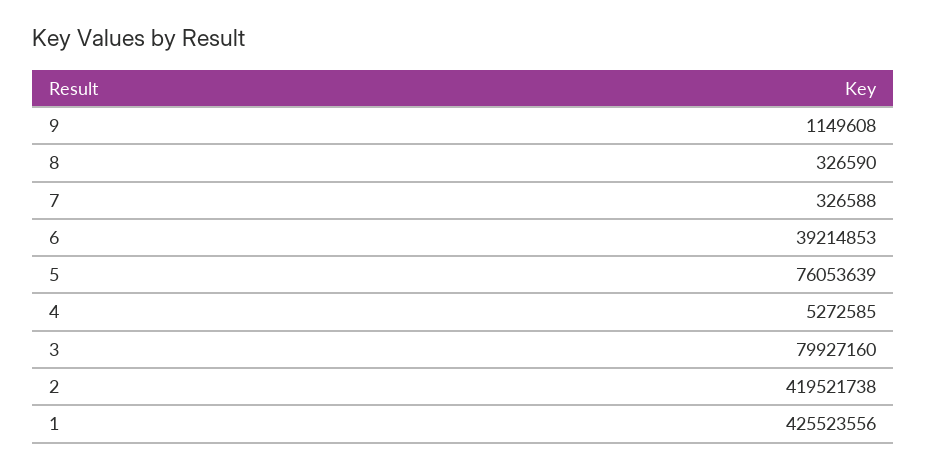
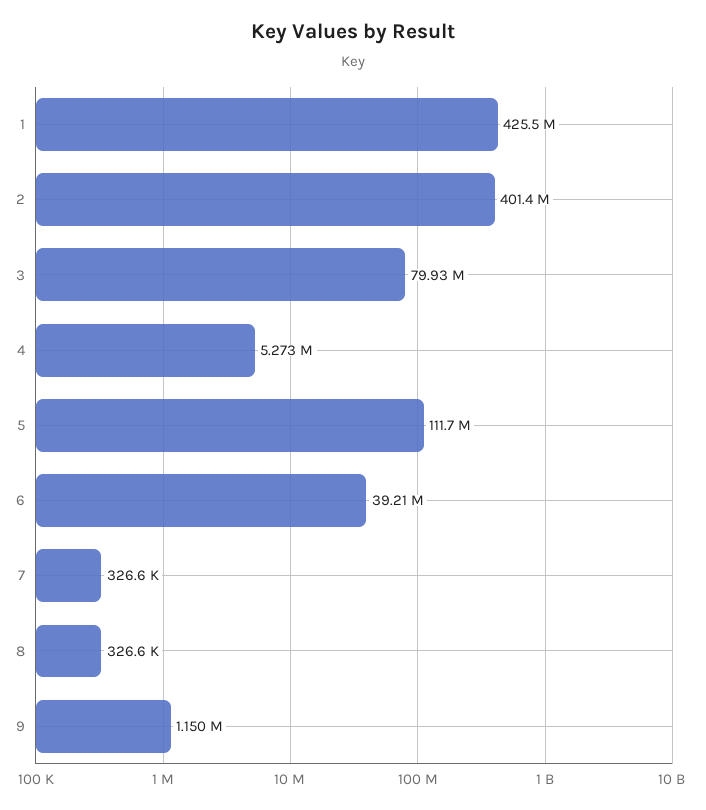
  {
    "9": 1149608,
    "8": 326590,
    "7": 326588,
    "6": 39214853,
-   "5": 76053639,
+   "5": 111700000,
    "4": 5272585,
    "3": 79927160,
-   "2": 419521738,
+   "2": 401400000,
    "1": 425523556
  }

